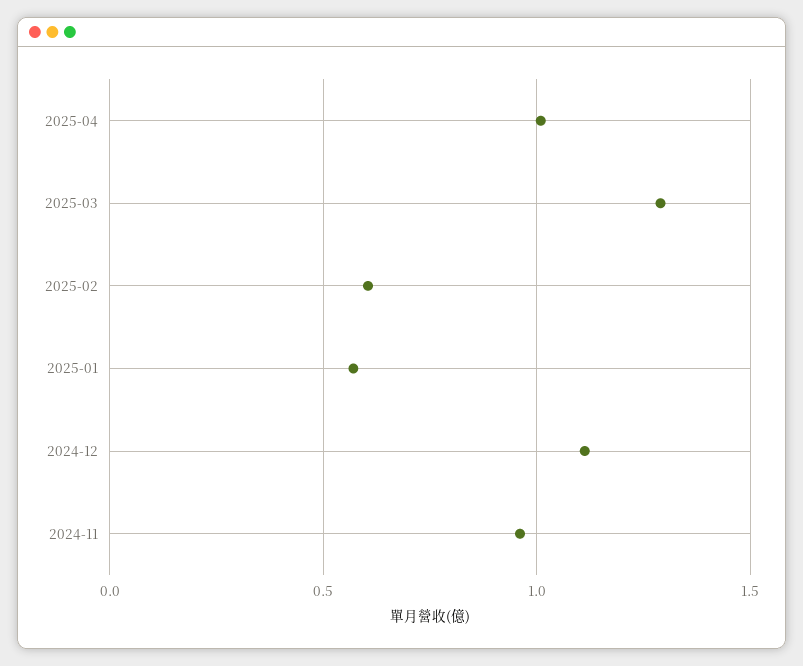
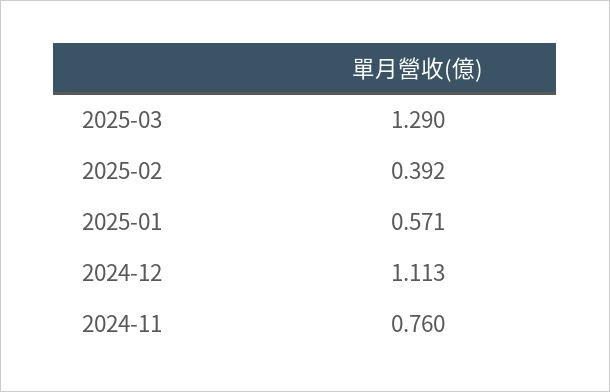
  {
-   "2025-04": 1,
    "2025-03": 1.29,
-   "2025-02": 0.6,
+   "2025-02": 0.392,
    "2025-01": 0.571,
    "2024-12": 1.113,
-   "2024-11": 0.95
+   "2024-11": 0.76
  }

